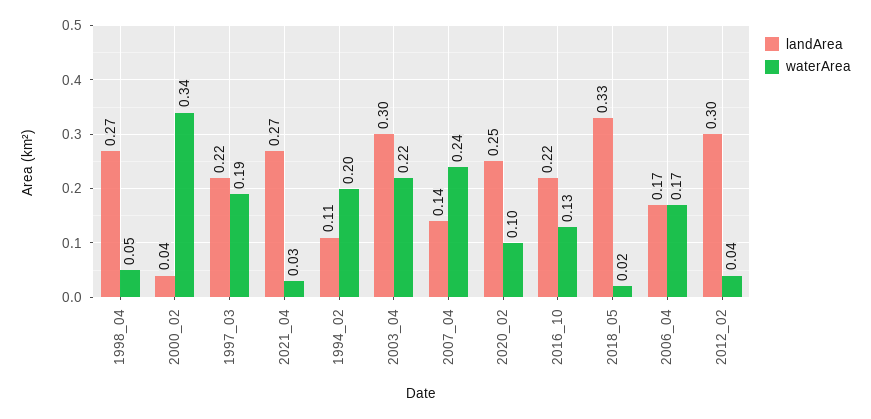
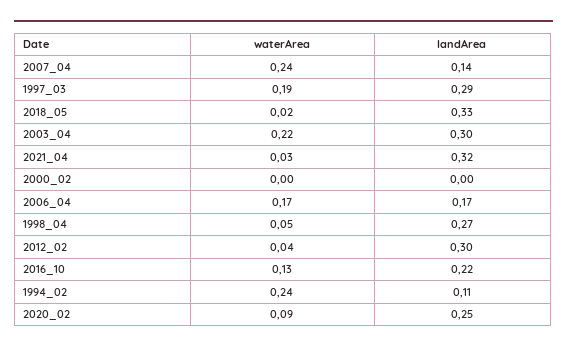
  {
    "landArea": {
      "1998_04": 0.27,
-     "2000_02": 0.04,
+     "2000_02": 0,
-     "1997_03": 0.22,
+     "1997_03": 0.29,
-     "2021_04": 0.27,
+     "2021_04": 0.32,
      "1994_02": 0.11,
      "2003_04": 0.3,
      "2007_04": 0.14,
      "2020_02": 0.25,
      "2016_10": 0.22,
      "2018_05": 0.33,
      "2006_04": 0.17,
      "2012_02": 0.3
    },
    "waterArea": {
      "1998_04": 0.05,
-     "2000_02": 0.34,
+     "2000_02": 0,
      "1997_03": 0.19,
      "2021_04": 0.03,
-     "1994_02": 0.2,
+     "1994_02": 0.24,
      "2003_04": 0.22,
      "2007_04": 0.24,
-     "2020_02": 0.1,
+     "2020_02": 0.09,
      "2016_10": 0.13,
      "2018_05": 0.02,
      "2006_04": 0.17,
      "2012_02": 0.04
    }
  }

